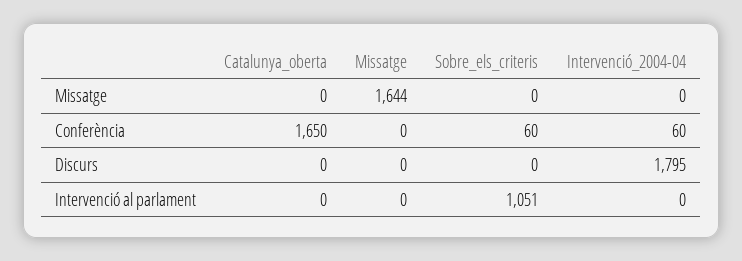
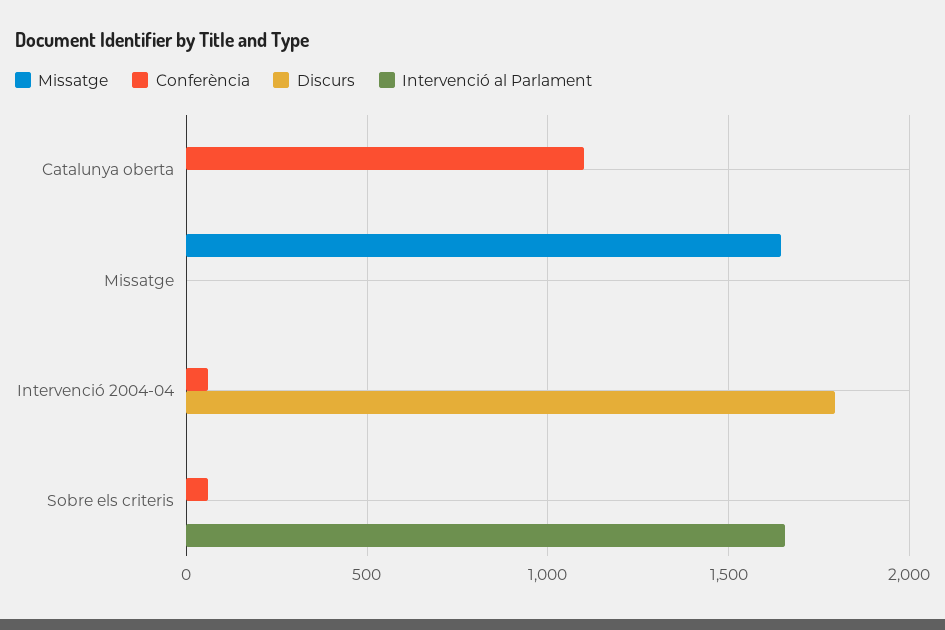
  {
    "Missatge": {
      "Catalunya_oberta": 0,
      "Missatge": 1644,
      "Sobre_els_criteris": 0,
      "Intervenció_2004-04": 0
    },
    "Conferència": {
-     "Catalunya_oberta": 1650,
+     "Catalunya_oberta": 1100,
      "Missatge": 0,
      "Sobre_els_criteris": 60,
      "Intervenció_2004-04": 60
    },
    "Discurs": {
      "Catalunya_oberta": 0,
      "Missatge": 0,
      "Sobre_els_criteris": 0,
      "Intervenció_2004-04": 1795
    },
    "Intervenció al parlament": {
      "Catalunya_oberta": 0,
      "Missatge": 0,
-     "Sobre_els_criteris": 1051,
+     "Sobre_els_criteris": 1650,
      "Intervenció_2004-04": 0
    }
  }

